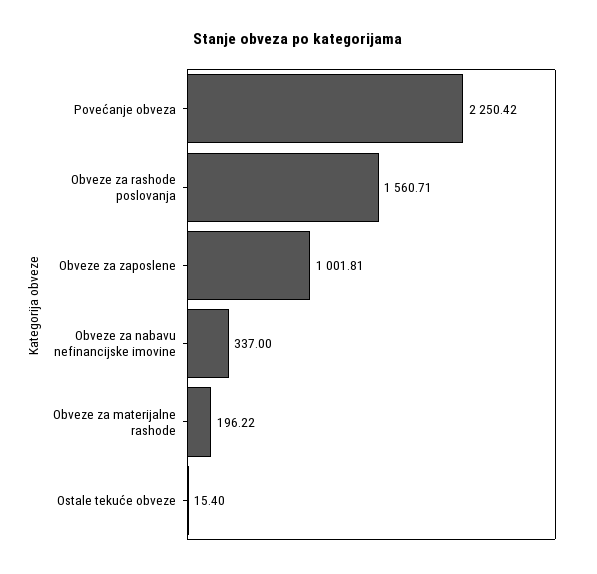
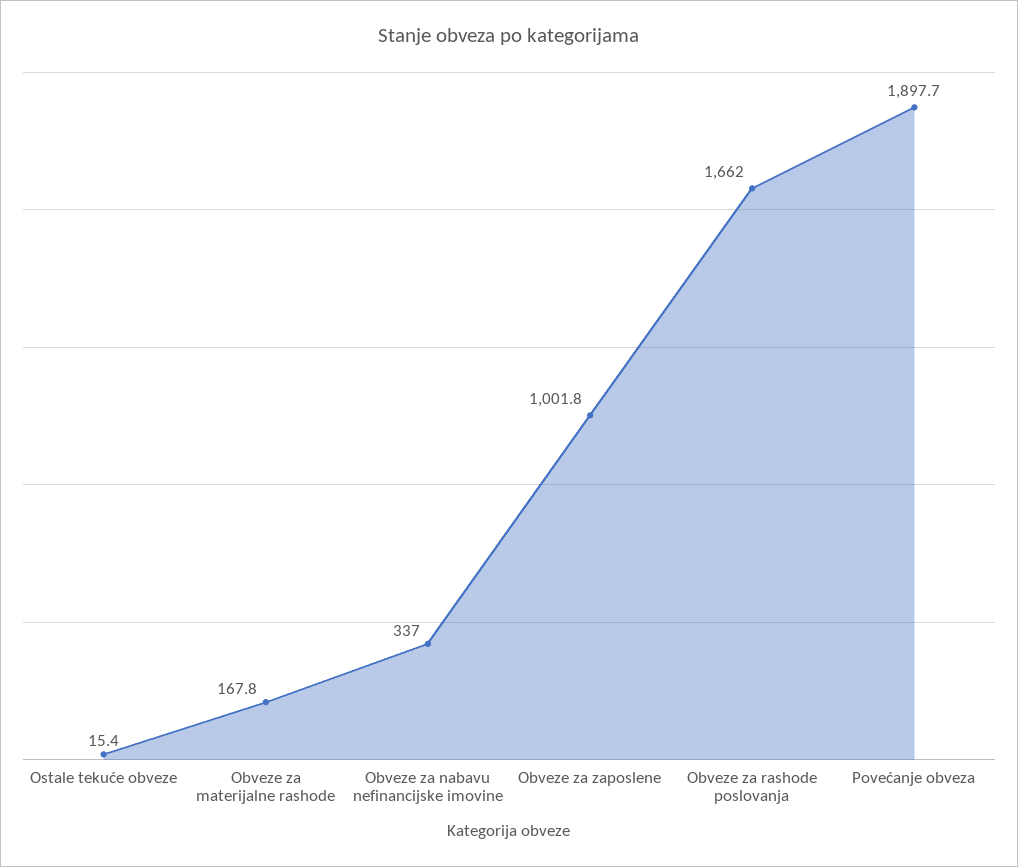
  {
-   "Povećanje obveza": 2250.42,
+   "Povećanje obveza": 1897.7,
-   "Obveze za rashode poslovanja": 1560.71,
+   "Obveze za rashode poslovanja": 1662,
    "Obveze za zaposlene": 1001.81,
    "Obveze za nabavu nefinancijske imovine": 337,
-   "Obveze za materijalne rashode": 196.22,
+   "Obveze za materijalne rashode": 167.8,
    "Ostale tekuće obveze": 15.4
  }

